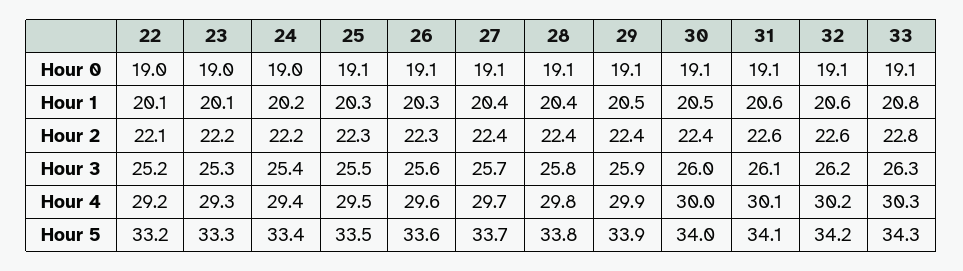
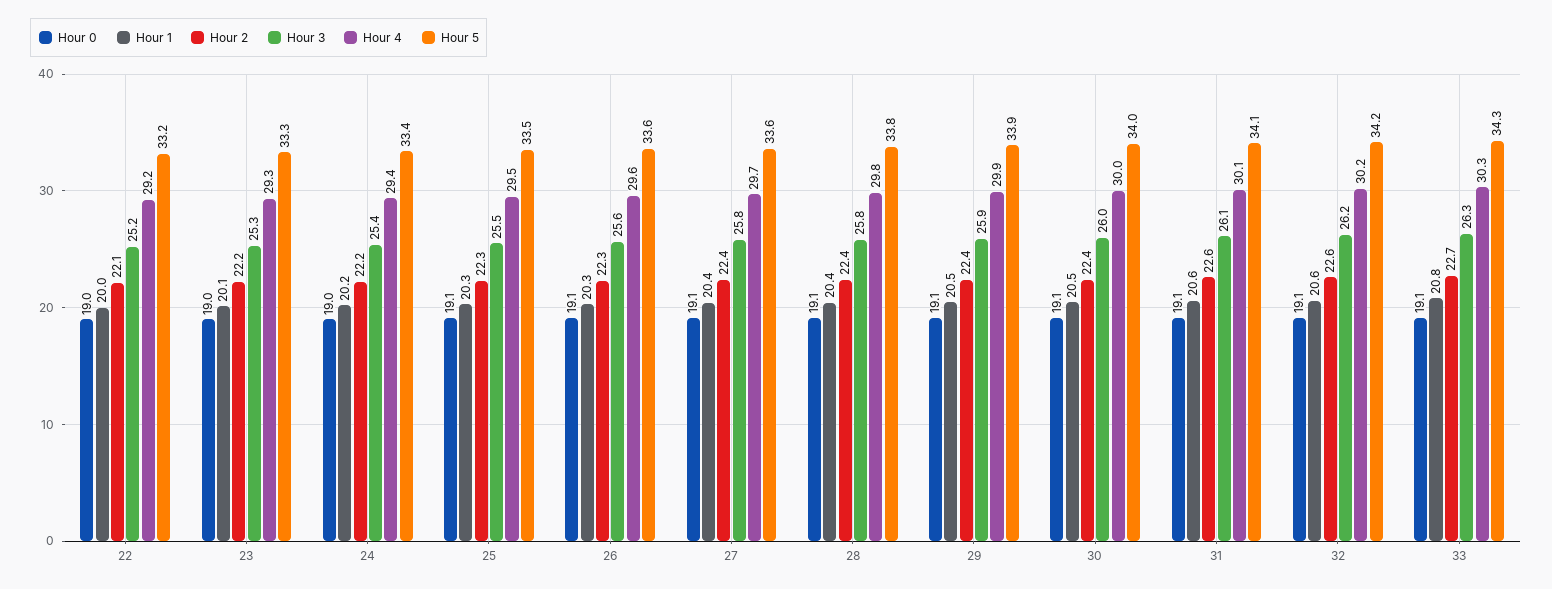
  {
    "Hour 0": {
      "22": 19,
      "23": 19,
      "24": 19,
      "25": 19.1,
      "26": 19.1,
      "27": 19.1,
      "28": 19.1,
      "29": 19.1,
      "30": 19.1,
      "31": 19.1,
      "32": 19.1,
      "33": 19.1
    },
    "Hour 1": {
-     "22": 20.1,
+     "22": 20,
      "23": 20.1,
      "24": 20.2,
      "25": 20.3,
      "26": 20.3,
      "27": 20.4,
      "28": 20.4,
      "29": 20.5,
      "30": 20.5,
      "31": 20.6,
      "32": 20.6,
      "33": 20.8
    },
    "Hour 2": {
      "22": 22.1,
      "23": 22.2,
      "24": 22.2,
      "25": 22.3,
      "26": 22.3,
      "27": 22.4,
      "28": 22.4,
      "29": 22.4,
      "30": 22.4,
      "31": 22.6,
      "32": 22.6,
-     "33": 22.8
+     "33": 22.7
    },
    "Hour 3": {
      "22": 25.2,
      "23": 25.3,
      "24": 25.4,
      "25": 25.5,
      "26": 25.6,
-     "27": 25.7,
+     "27": 25.8,
      "28": 25.8,
      "29": 25.9,
      "30": 26,
      "31": 26.1,
      "32": 26.2,
      "33": 26.3
    },
    "Hour 4": {
      "22": 29.2,
      "23": 29.3,
      "24": 29.4,
      "25": 29.5,
      "26": 29.6,
      "27": 29.7,
      "28": 29.8,
      "29": 29.9,
      "30": 30,
      "31": 30.1,
      "32": 30.2,
      "33": 30.3
    },
    "Hour 5": {
      "22": 33.2,
      "23": 33.3,
      "24": 33.4,
      "25": 33.5,
      "26": 33.6,
-     "27": 33.7,
+     "27": 33.6,
      "28": 33.8,
      "29": 33.9,
      "30": 34,
      "31": 34.1,
      "32": 34.2,
      "33": 34.3
    }
  }

